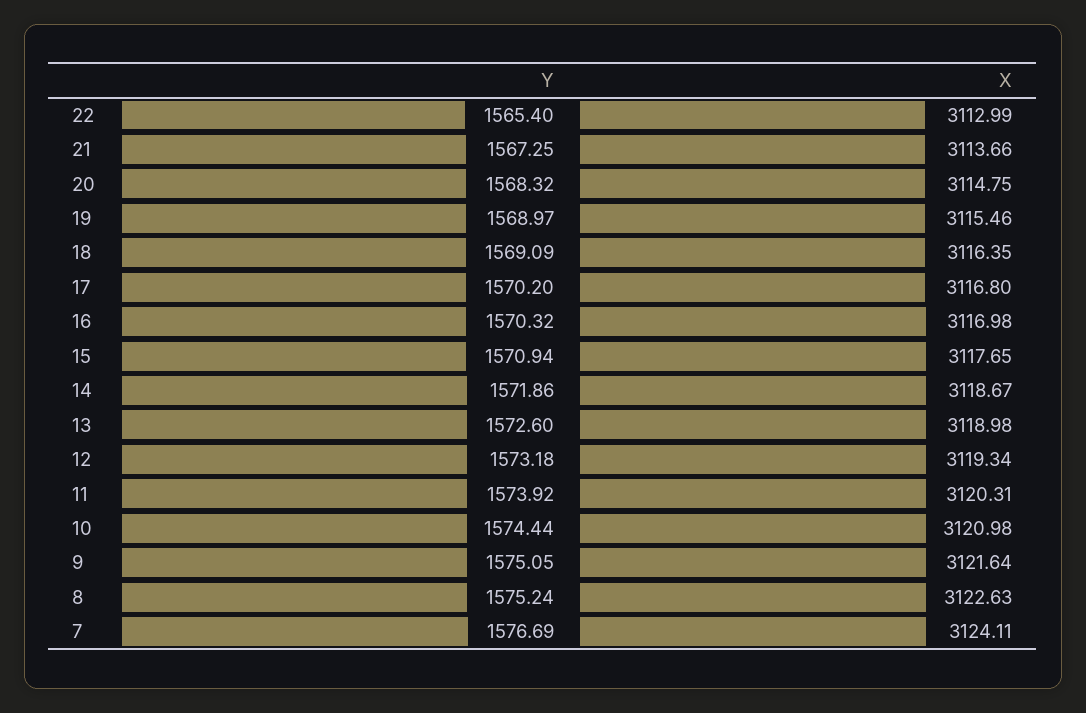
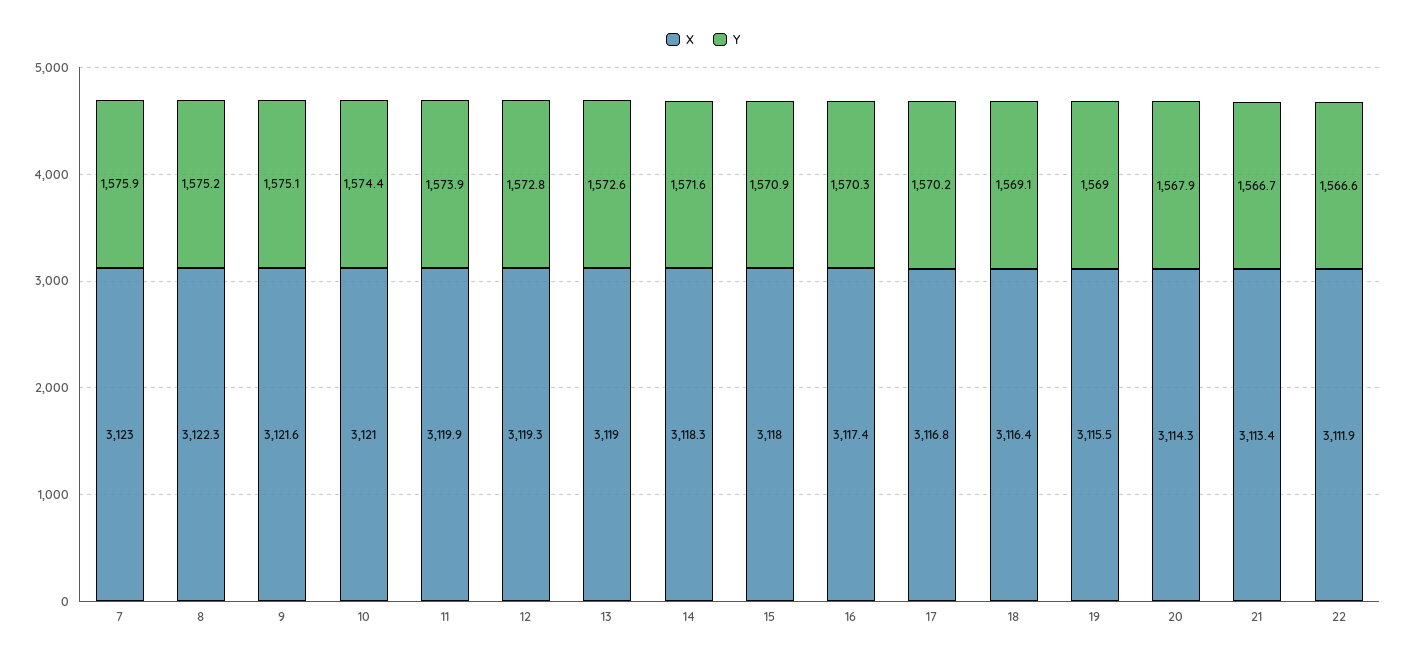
  {
    "Y": {
-     "22": 1565.4,
+     "22": 1566.6,
-     "21": 1567.25,
+     "21": 1566.7,
-     "20": 1568.32,
+     "20": 1567.9,
      "19": 1568.97,
      "18": 1569.09,
      "17": 1570.2,
      "16": 1570.32,
      "15": 1570.94,
-     "14": 1571.86,
+     "14": 1571.6,
      "13": 1572.6,
-     "12": 1573.18,
+     "12": 1572.8,
      "11": 1573.92,
      "10": 1574.44,
      "9": 1575.05,
      "8": 1575.24,
-     "7": 1576.69
+     "7": 1575.9
    },
    "X": {
-     "22": 3112.99,
+     "22": 3111.9,
-     "21": 3113.66,
+     "21": 3113.4,
-     "20": 3114.75,
+     "20": 3114.3,
      "19": 3115.46,
      "18": 3116.35,
      "17": 3116.8,
-     "16": 3116.98,
+     "16": 3117.4,
-     "15": 3117.65,
+     "15": 3118,
-     "14": 3118.67,
+     "14": 3118.3,
      "13": 3118.98,
      "12": 3119.34,
-     "11": 3120.31,
+     "11": 3119.9,
      "10": 3120.98,
      "9": 3121.64,
-     "8": 3122.63,
+     "8": 3122.3,
-     "7": 3124.11
+     "7": 3123
    }
  }

